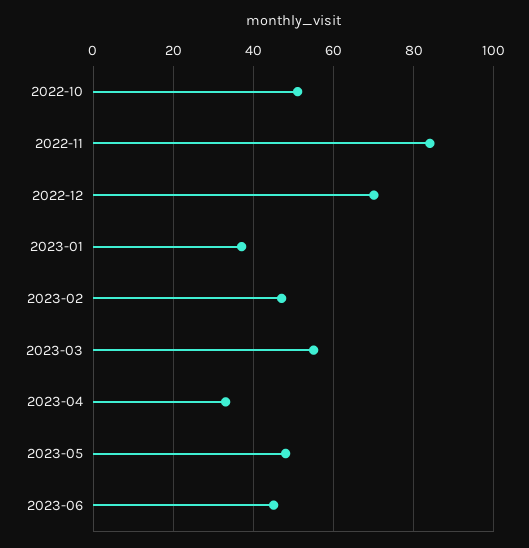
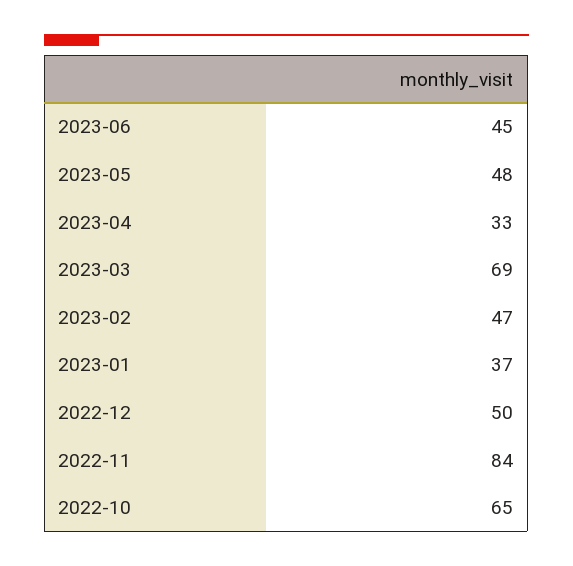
  {
-   "2022-10": 50,
+   "2022-10": 65,
    "2022-11": 84,
-   "2022-12": 70,
+   "2022-12": 50,
    "2023-01": 37,
    "2023-02": 47,
-   "2023-03": 55,
+   "2023-03": 69,
    "2023-04": 33,
    "2023-05": 48,
    "2023-06": 45
  }

